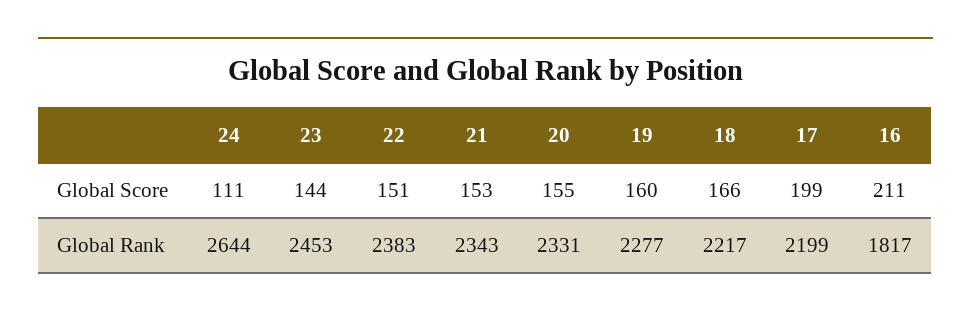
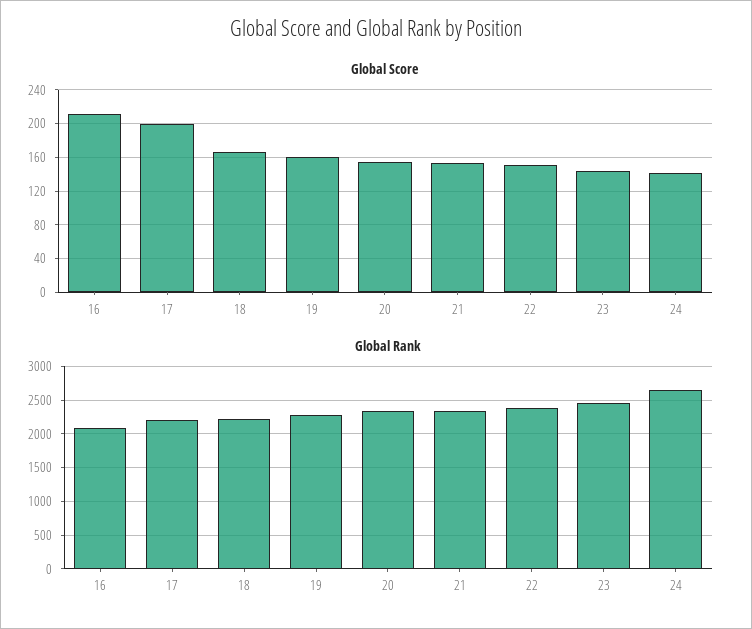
  {
    "Global Score": {
-     "24": 111,
+     "24": 140,
      "23": 144,
      "22": 151,
      "21": 153,
      "20": 155,
      "19": 160,
      "18": 166,
      "17": 199,
      "16": 211
    },
    "Global Rank": {
      "24": 2644,
      "23": 2453,
      "22": 2383,
      "21": 2343,
      "20": 2331,
      "19": 2277,
      "18": 2217,
      "17": 2199,
-     "16": 1817
+     "16": 2100
    }
  }

